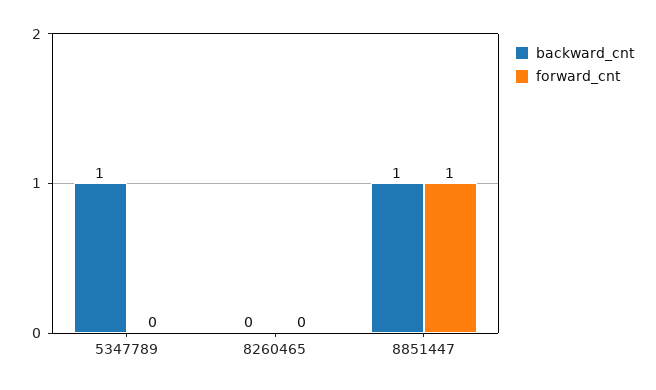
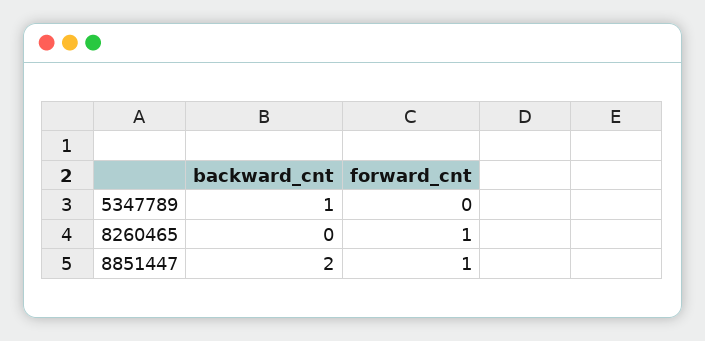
  {
    "backward_cnt": {
      "5347789": 1,
      "8260465": 0,
-     "8851447": 1
+     "8851447": 2
    },
    "forward_cnt": {
      "5347789": 0,
-     "8260465": 0,
+     "8260465": 1,
      "8851447": 1
    }
  }

